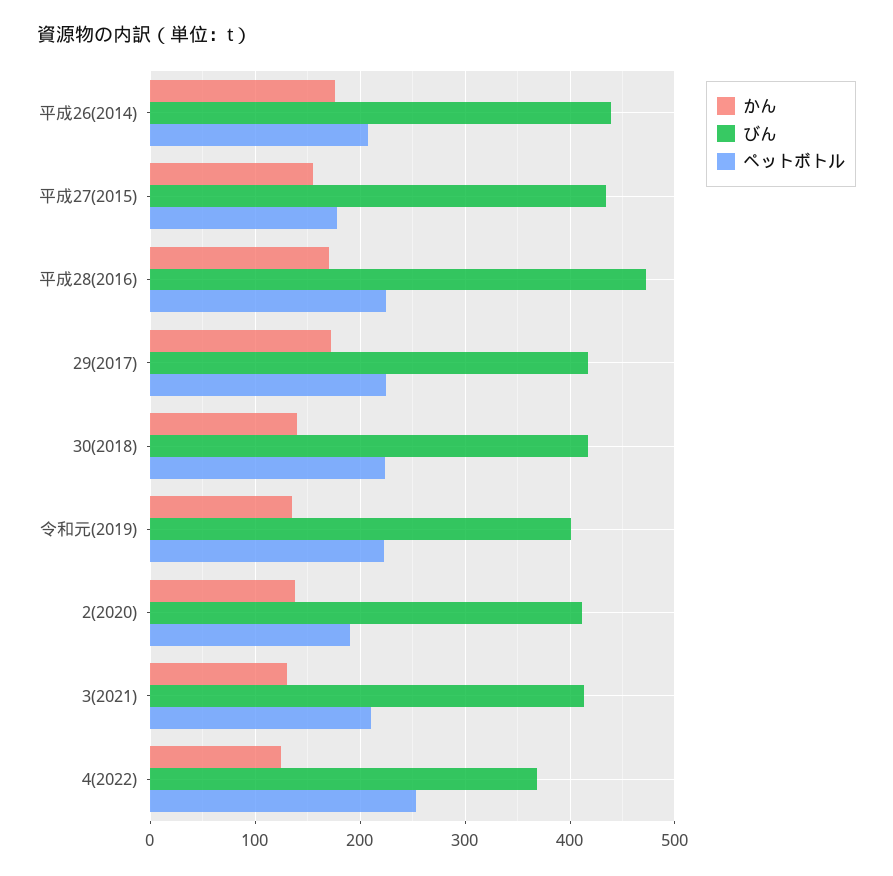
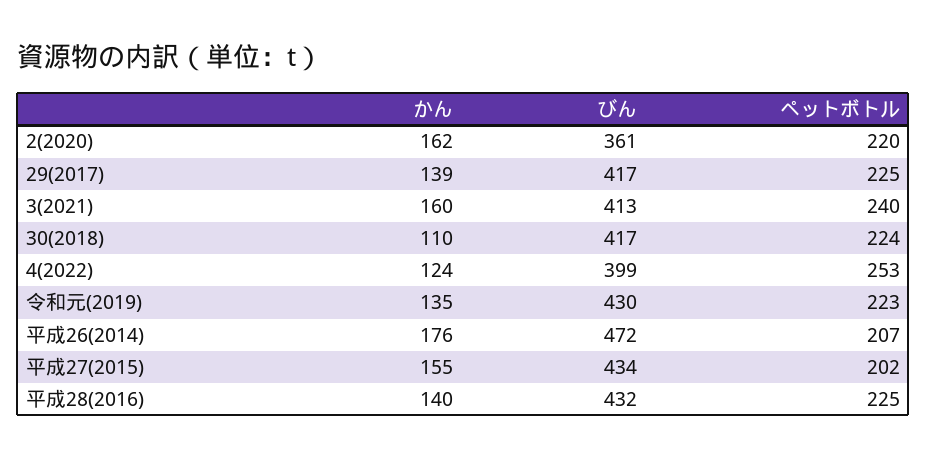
  {
    "かん": {
      "平成26(2014)": 176,
      "平成27(2015)": 155,
-     "平成28(2016)": 170,
+     "平成28(2016)": 140,
-     "29(2017)": 170,
+     "29(2017)": 139,
-     "30(2018)": 140,
+     "30(2018)": 110,
      "令和元(2019)": 135,
-     "2(2020)": 140,
+     "2(2020)": 162,
-     "3(2021)": 130,
+     "3(2021)": 160,
      "4(2022)": 124
    },
    "びん": {
-     "平成26(2014)": 440,
+     "平成26(2014)": 472,
      "平成27(2015)": 434,
-     "平成28(2016)": 470,
+     "平成28(2016)": 432,
      "29(2017)": 417,
      "30(2018)": 417,
-     "令和元(2019)": 400,
+     "令和元(2019)": 430,
-     "2(2020)": 410,
+     "2(2020)": 361,
      "3(2021)": 413,
-     "4(2022)": 370
+     "4(2022)": 399
    },
    "ペットボトル": {
      "平成26(2014)": 207,
-     "平成27(2015)": 180,
+     "平成27(2015)": 202,
      "平成28(2016)": 225,
      "29(2017)": 225,
      "30(2018)": 224,
      "令和元(2019)": 223,
-     "2(2020)": 190,
+     "2(2020)": 220,
-     "3(2021)": 210,
+     "3(2021)": 240,
      "4(2022)": 253
    }
  }

